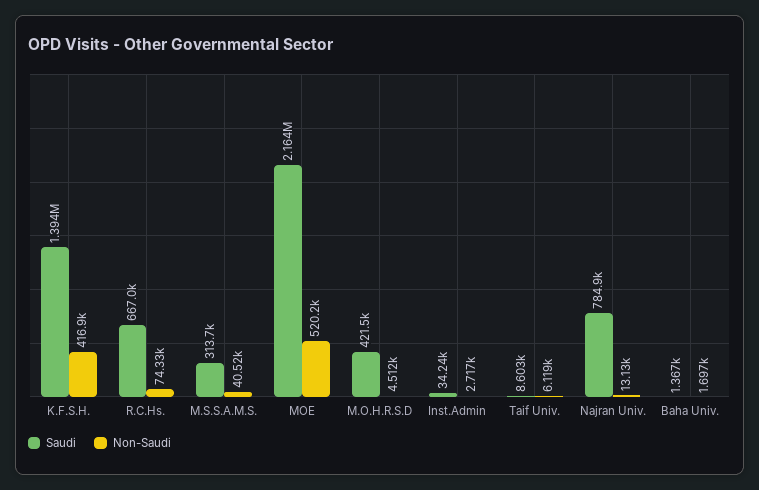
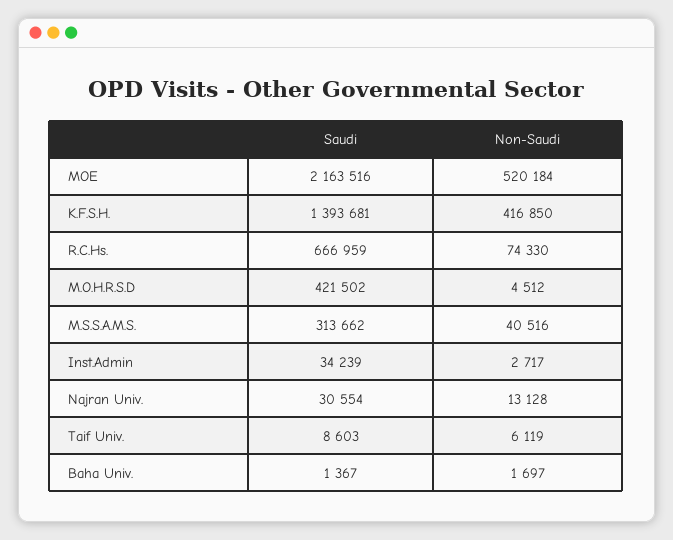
  {
    "Saudi": {
      "K.F.S.H.": 1393681,
      "R.C.Hs.": 666959,
      "M.S.S.A.M.S.": 313662,
      "MOE": 2163516,
      "M.O.H.R.S.D": 421502,
      "Inst.Admin": 34239,
      "Taif Univ.": 8603,
-     "Najran Univ.": 784900,
+     "Najran Univ.": 30554,
      "Baha Univ.": 1367
    },
    "Non-Saudi": {
      "K.F.S.H.": 416850,
      "R.C.Hs.": 74330,
      "M.S.S.A.M.S.": 40516,
      "MOE": 520184,
      "M.O.H.R.S.D": 4512,
      "Inst.Admin": 2717,
      "Taif Univ.": 6119,
      "Najran Univ.": 13128,
      "Baha Univ.": 1697
    }
  }

